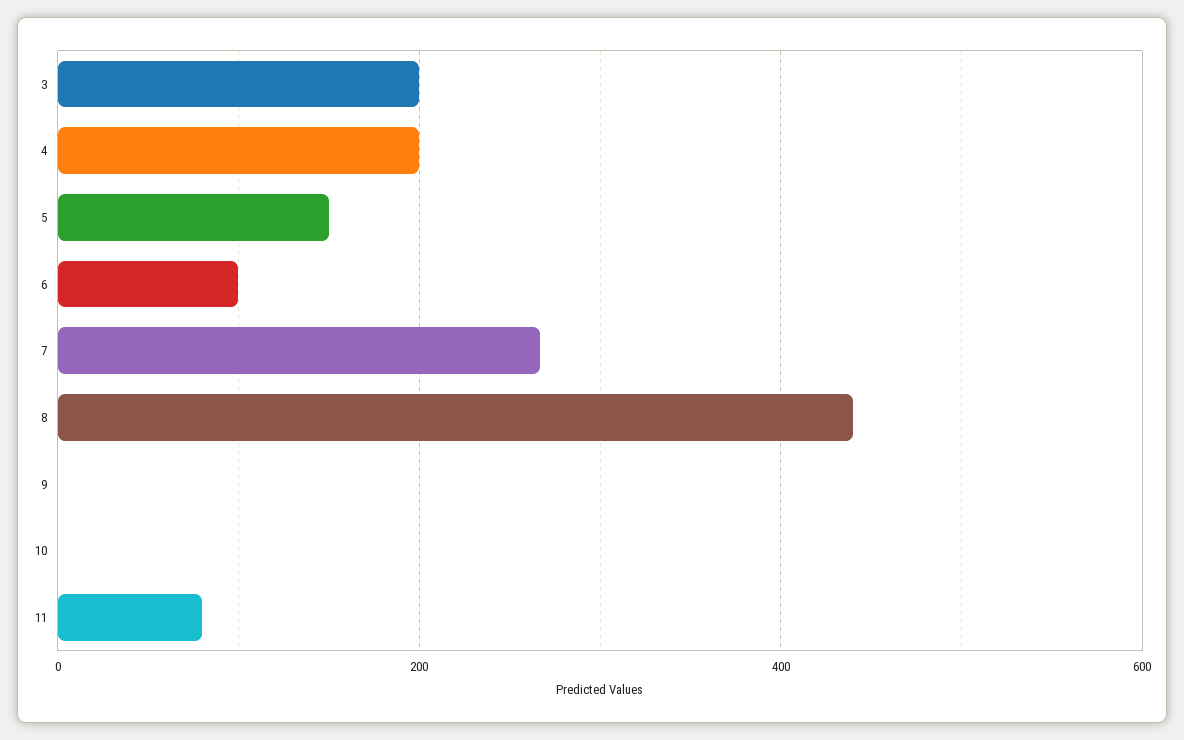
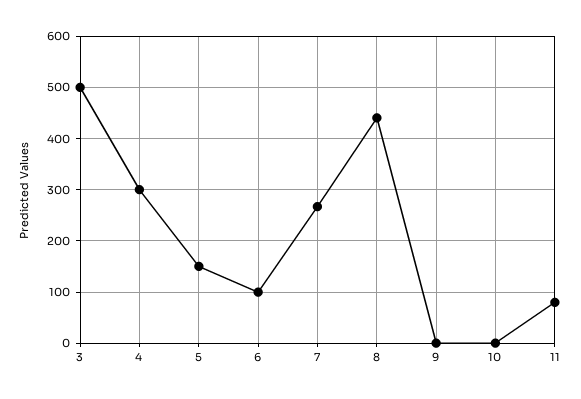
  {
-   "3": 200,
+   "3": 500,
-   "4": 200,
+   "4": 300,
    "5": 160,
    "6": 100,
    "7": 260,
    "8": 440,
    "9": 0,
    "10": 0,
    "11": 80
  }

